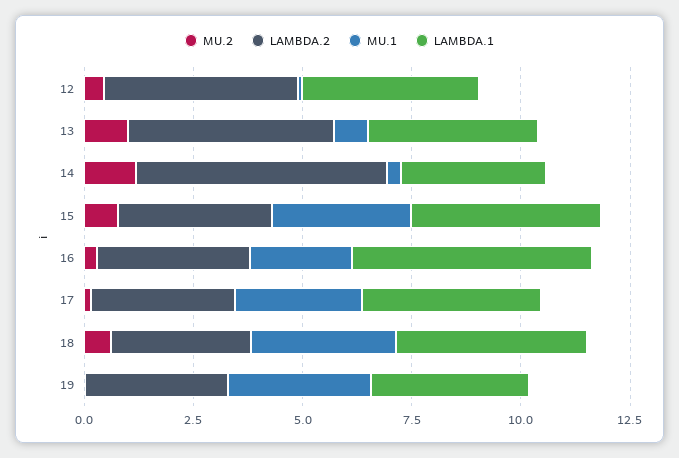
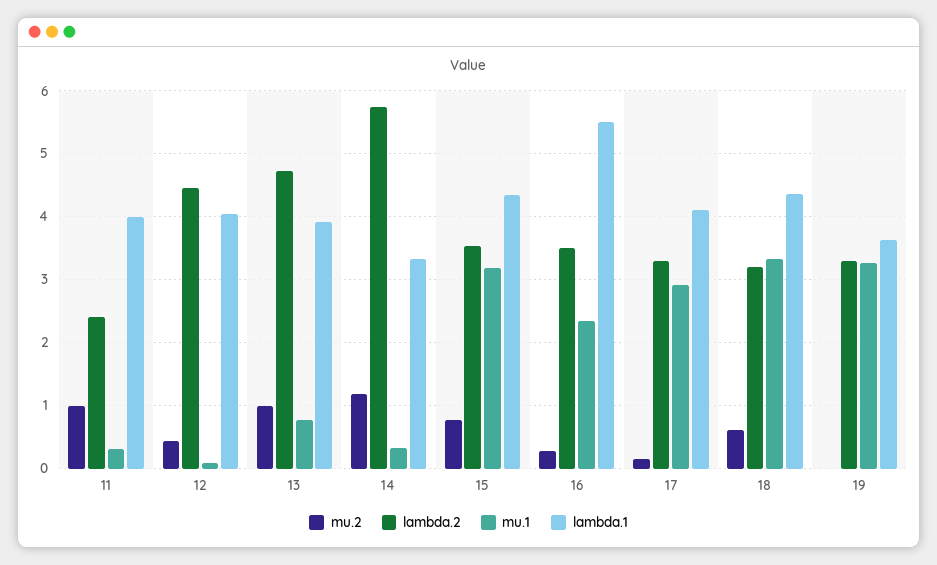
  {
    "MU.2": {
      "12": 0.4,
      "13": 1,
      "14": 1.2,
      "15": 0.8,
      "16": 0.3,
      "17": 0.2,
      "18": 0.6,
-     "19": 0
+     "19": 0,
+     "11": 1
    },
    "LAMBDA.2": {
      "12": 4.5,
      "13": 4.7,
      "14": 5.7,
      "15": 3.5,
      "16": 3.5,
      "17": 3.3,
      "18": 3.2,
-     "19": 3.3
+     "19": 3.3,
+     "11": 2.4
    },
    "MU.1": {
      "12": 0.1,
      "13": 0.8,
      "14": 0.3,
      "15": 3.2,
      "16": 2.3,
      "17": 2.9,
      "18": 3.3,
-     "19": 3.3
+     "19": 3.3,
+     "11": 0.3
    },
    "LAMBDA.1": {
      "12": 4,
      "13": 3.9,
      "14": 3.3,
      "15": 4.3,
      "16": 5.5,
      "17": 4.1,
      "18": 4.4,
-     "19": 3.6
+     "19": 3.6,
+     "11": 4
    }
  }

